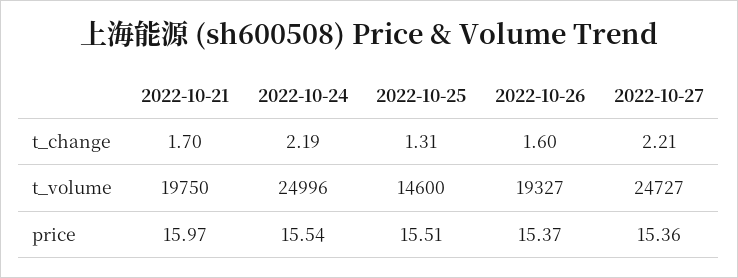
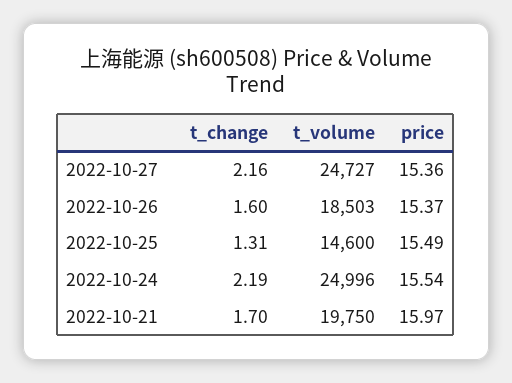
  {
    "2022-10-21": {
      "t_change": 1.7,
      "t_volume": 19750,
      "price": 15.97
    },
    "2022-10-24": {
      "t_change": 2.19,
      "t_volume": 24996,
      "price": 15.54
    },
    "2022-10-25": {
      "t_change": 1.31,
      "t_volume": 14600,
-     "price": 15.51
+     "price": 15.49
    },
    "2022-10-26": {
      "t_change": 1.6,
-     "t_volume": 19327,
+     "t_volume": 18503,
      "price": 15.37
    },
    "2022-10-27": {
-     "t_change": 2.21,
+     "t_change": 2.16,
      "t_volume": 24727,
      "price": 15.36
    }
  }

